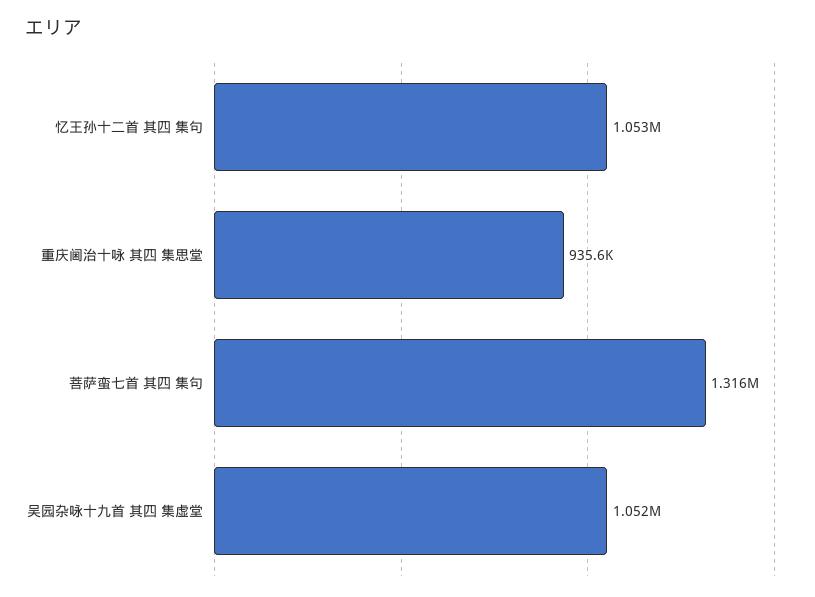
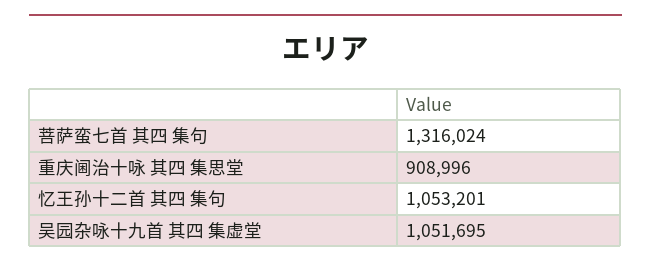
  {
    "忆王孙十二首 其四 集句": 1053201,
-   "重庆阃治十咏 其四 集思堂": 935600,
+   "重庆阃治十咏 其四 集思堂": 908996,
    "菩萨蛮七首 其四 集句": 1316024,
    "吴园杂咏十九首 其四 集虚堂": 1051695
  }

